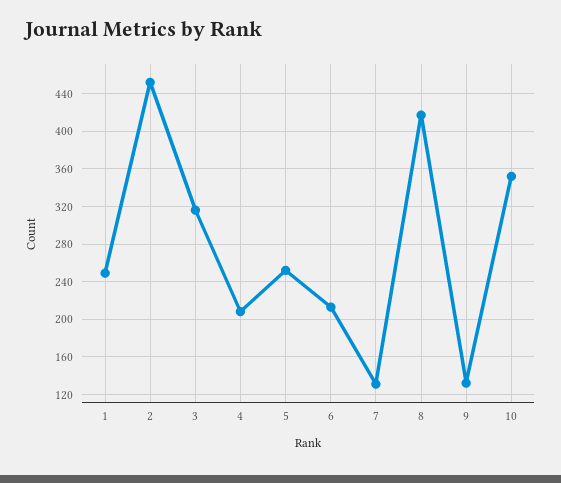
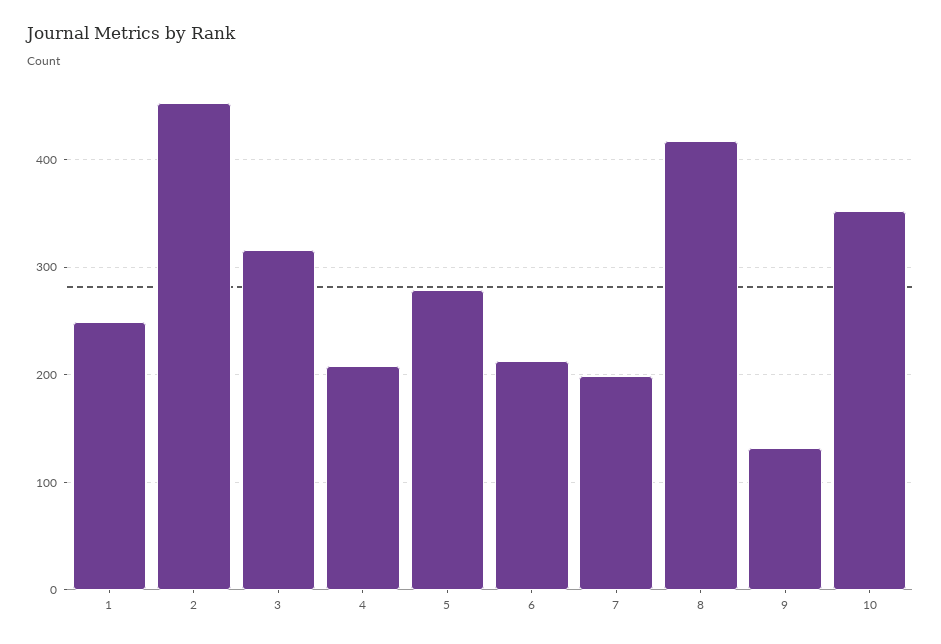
  {
    "1": 250,
    "2": 450,
    "3": 320,
    "4": 210,
-   "5": 250,
+   "5": 280,
    "6": 210,
-   "7": 130,
+   "7": 200,
    "8": 420,
    "9": 130,
    "10": 350
  }

